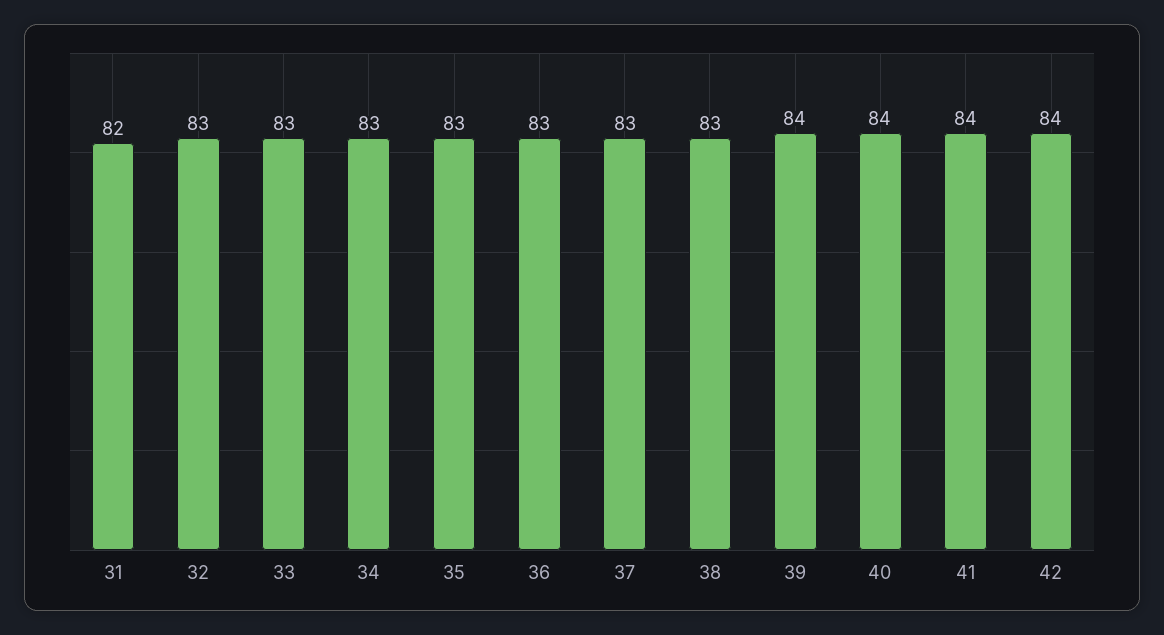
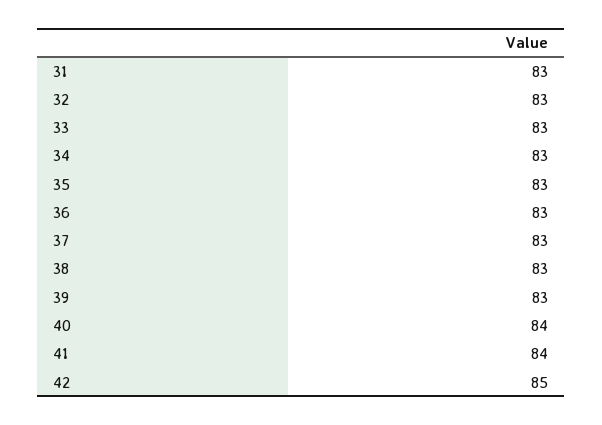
  {
-   "31": 82,
+   "31": 83,
    "32": 83,
    "33": 83,
    "34": 83,
    "35": 83,
    "36": 83,
    "37": 83,
    "38": 83,
-   "39": 84,
+   "39": 83,
    "40": 84,
    "41": 84,
-   "42": 84
+   "42": 85
  }

